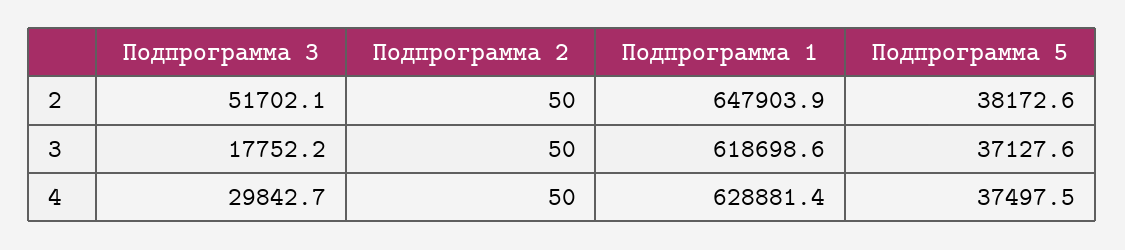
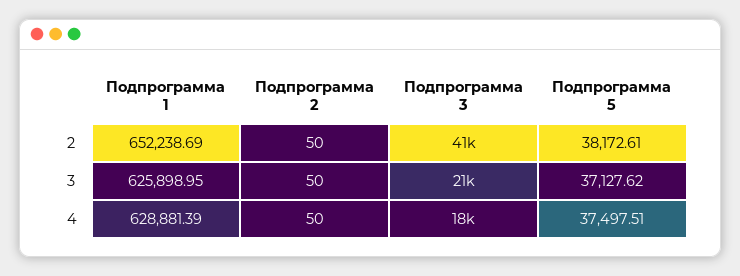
  {
    "Подпрограмма 3": {
-     "2": 51702.1,
+     "2": 41000,
-     "3": 17752.2,
+     "3": 21000,
-     "4": 29842.7
+     "4": 18000
    },
    "Подпрограмма 2": {
      "2": 50,
      "3": 50,
      "4": 50
    },
    "Подпрограмма 1": {
-     "2": 647903.9,
+     "2": 652238.69,
-     "3": 618698.6,
+     "3": 625898.95,
      "4": 628881.39
    },
    "Подпрограмма 5": {
      "2": 38172.61,
      "3": 37127.62,
      "4": 37497.51
    }
  }

